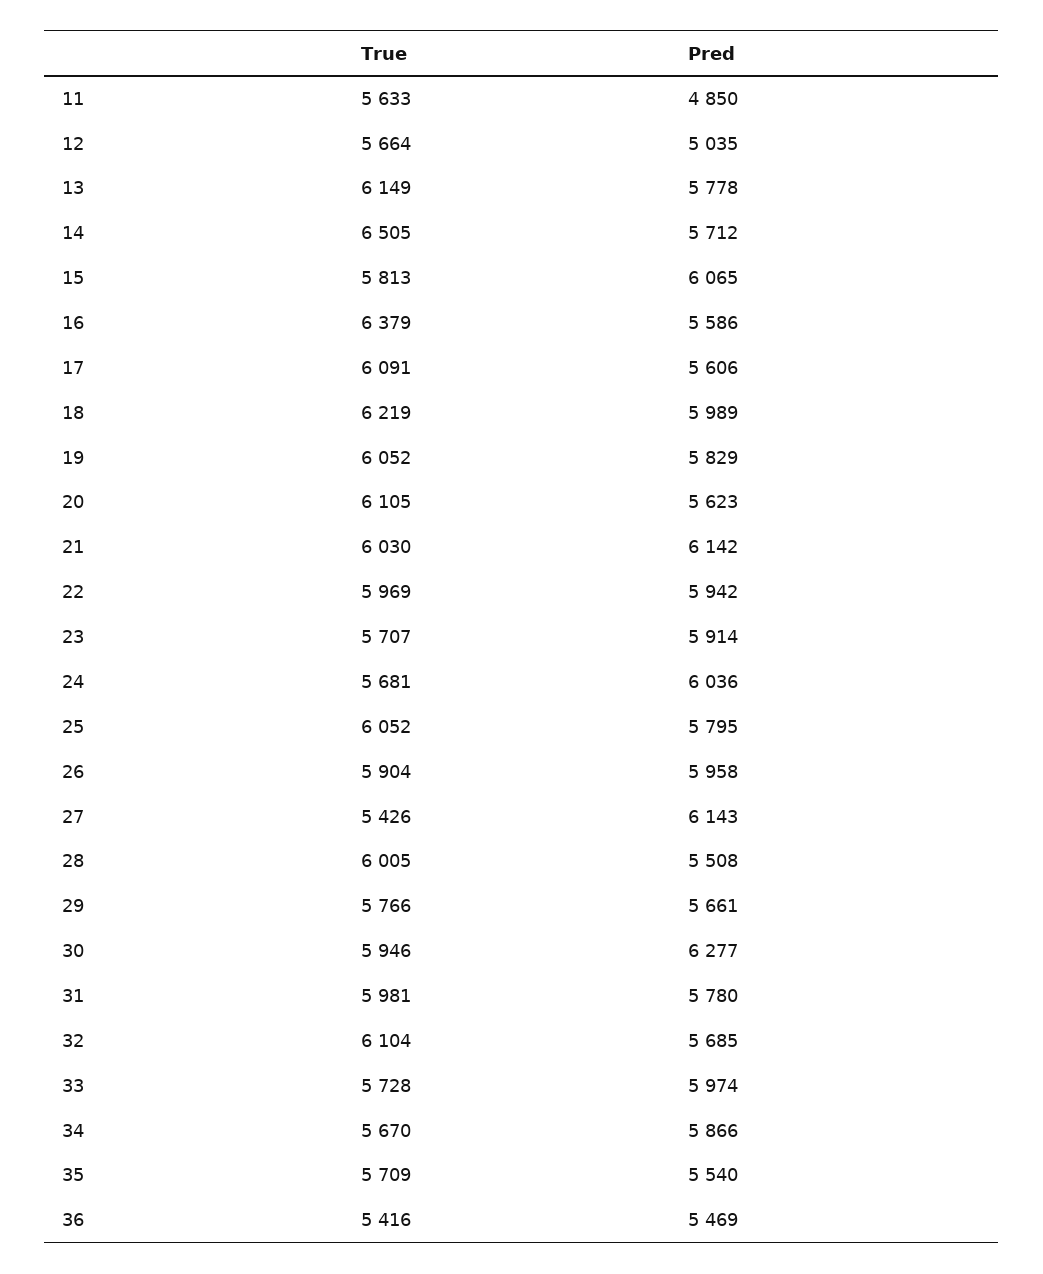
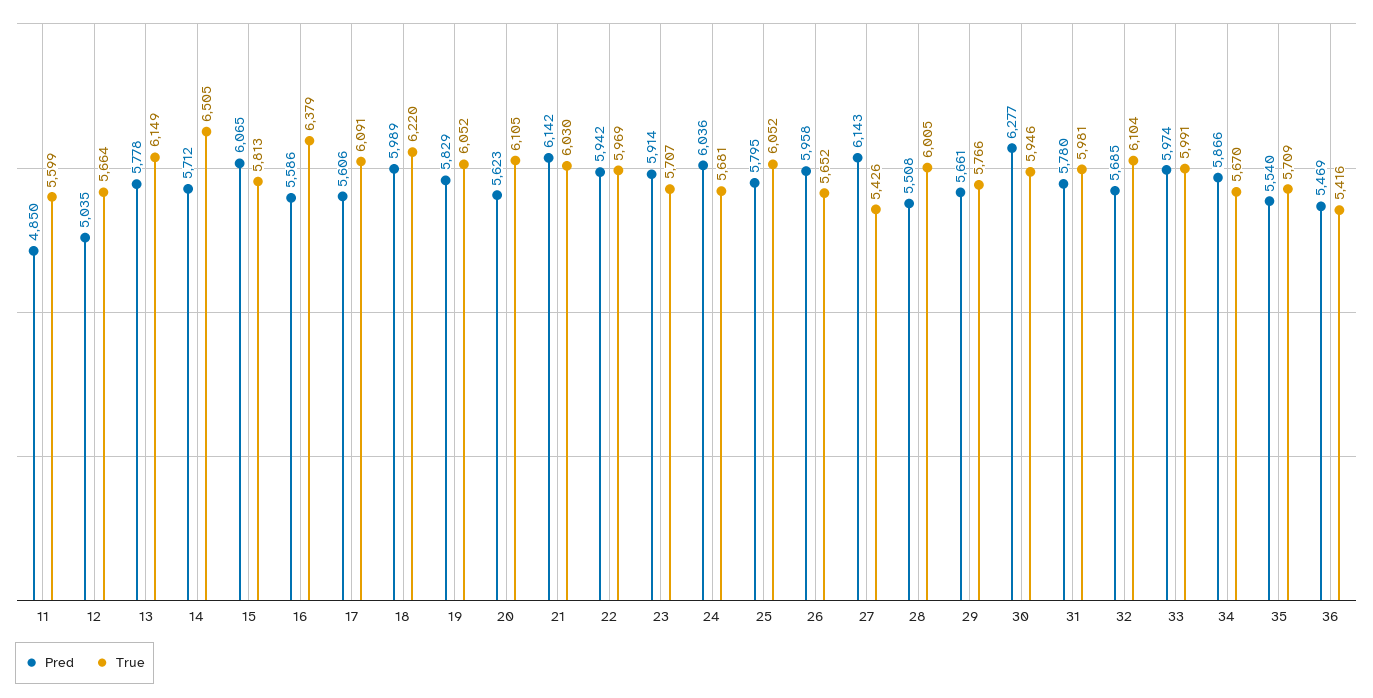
  {
    "True": {
-     "11": 5633,
+     "11": 5599,
      "12": 5664,
      "13": 6149,
      "14": 6505,
      "15": 5813,
      "16": 6379,
      "17": 6091,
-     "18": 6219,
+     "18": 6220,
      "19": 6052,
      "20": 6105,
      "21": 6030,
      "22": 5969,
      "23": 5707,
      "24": 5681,
      "25": 6052,
-     "26": 5904,
+     "26": 5652,
      "27": 5426,
      "28": 6005,
      "29": 5766,
      "30": 5946,
      "31": 5981,
      "32": 6104,
-     "33": 5728,
+     "33": 5991,
      "34": 5670,
      "35": 5709,
      "36": 5416
    },
    "Pred": {
      "11": 4850,
      "12": 5035,
      "13": 5778,
      "14": 5712,
      "15": 6065,
      "16": 5586,
      "17": 5606,
      "18": 5989,
      "19": 5829,
      "20": 5623,
      "21": 6142,
      "22": 5942,
      "23": 5914,
      "24": 6036,
      "25": 5795,
      "26": 5958,
      "27": 6143,
      "28": 5508,
      "29": 5661,
      "30": 6277,
      "31": 5780,
      "32": 5685,
      "33": 5974,
      "34": 5866,
      "35": 5540,
      "36": 5469
    }
  }

